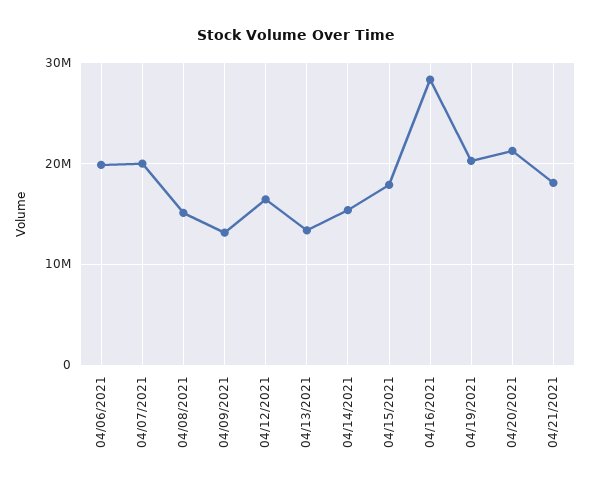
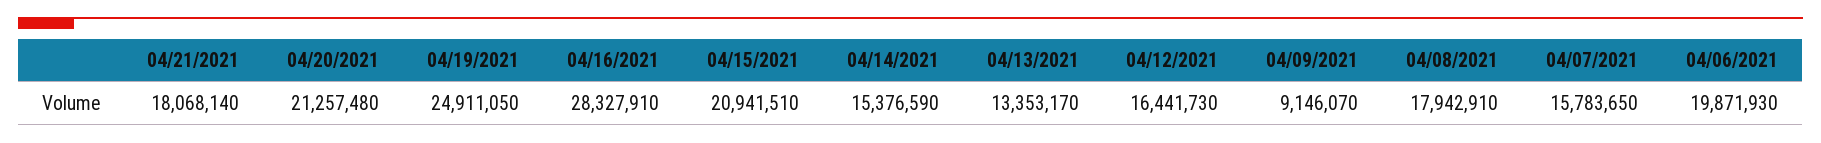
  {
    "04/06/2021": 19871930,
-   "04/07/2021": 20000000,
+   "04/07/2021": 15783650,
-   "04/08/2021": 15000000,
+   "04/08/2021": 17942910,
-   "04/09/2021": 13000000,
+   "04/09/2021": 9146070,
    "04/12/2021": 16441730,
    "04/13/2021": 13353170,
    "04/14/2021": 15376590,
-   "04/15/2021": 18000000,
+   "04/15/2021": 20941510,
    "04/16/2021": 28327910,
-   "04/19/2021": 20000000,
+   "04/19/2021": 24911050,
    "04/20/2021": 21257480,
    "04/21/2021": 18068140
  }

